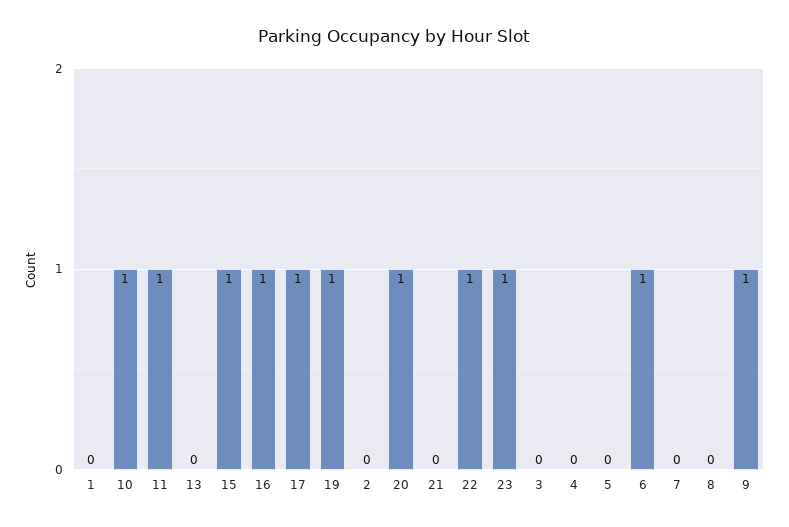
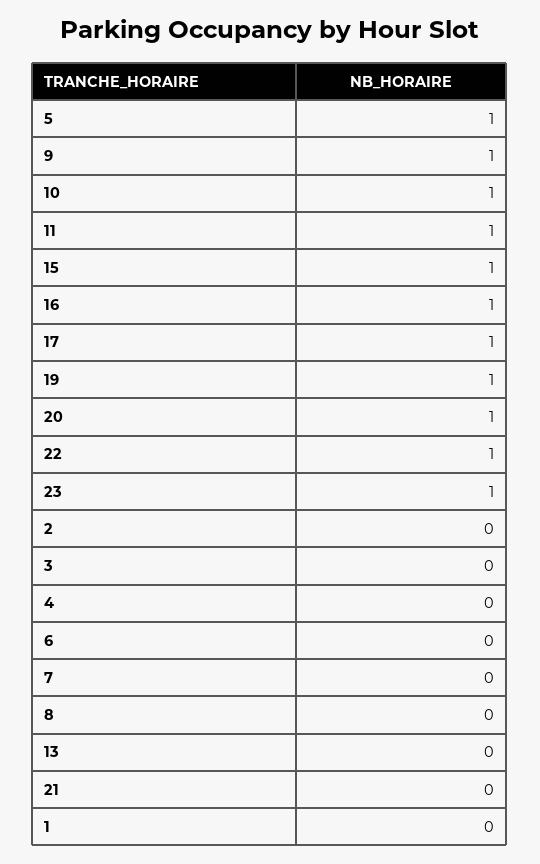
  {
    "1": 0,
    "10": 1,
    "11": 1,
    "13": 0,
    "15": 1,
    "16": 1,
    "17": 1,
    "19": 1,
    "2": 0,
    "20": 1,
    "21": 0,
    "22": 1,
    "23": 1,
    "3": 0,
    "4": 0,
-   "5": 0,
+   "5": 1,
-   "6": 1,
+   "6": 0,
    "7": 0,
    "8": 0,
    "9": 1
  }

